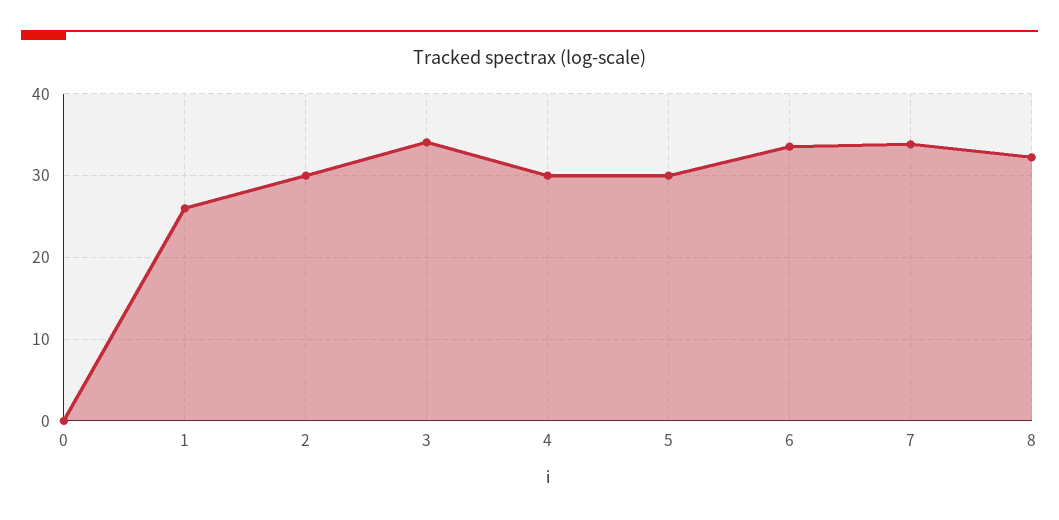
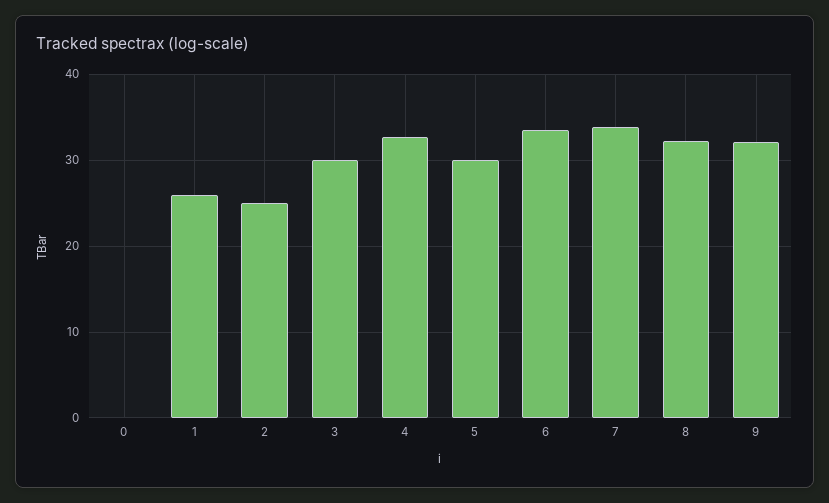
  {
    "0": 0,
    "1": 26,
-   "2": 30,
+   "2": 25,
-   "3": 34,
+   "3": 30,
-   "4": 30,
+   "4": 33,
    "5": 30,
    "6": 34,
    "7": 34,
-   "8": 32
+   "8": 32,
+   "9": 32
  }

